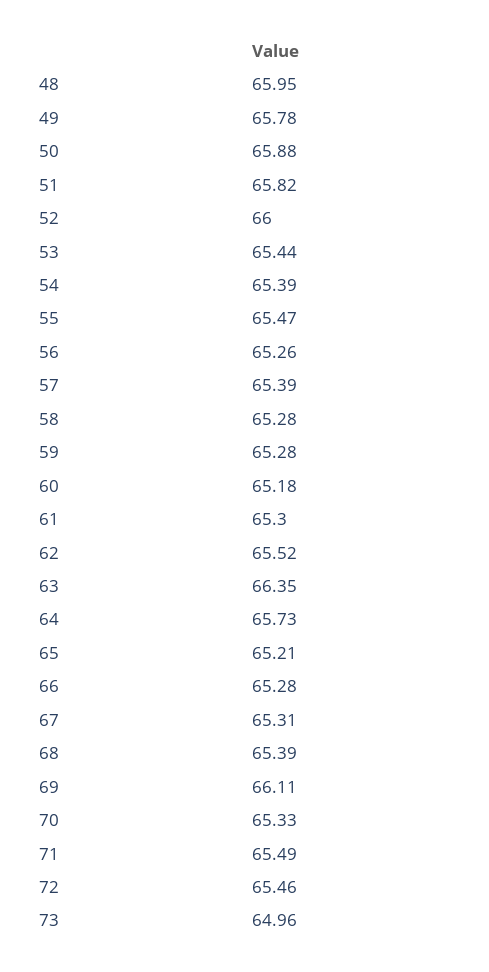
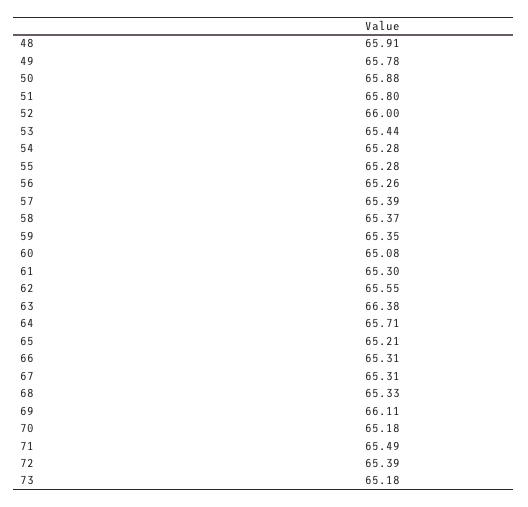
  {
-   "48": 65.95,
+   "48": 65.91,
    "49": 65.78,
    "50": 65.88,
-   "51": 65.82,
+   "51": 65.8,
    "52": 66,
    "53": 65.44,
-   "54": 65.39,
+   "54": 65.28,
-   "55": 65.47,
+   "55": 65.28,
    "56": 65.26,
    "57": 65.39,
-   "58": 65.28,
+   "58": 65.37,
-   "59": 65.28,
+   "59": 65.35,
-   "60": 65.18,
+   "60": 65.08,
    "61": 65.3,
-   "62": 65.52,
+   "62": 65.55,
-   "63": 66.35,
+   "63": 66.38,
-   "64": 65.73,
+   "64": 65.71,
    "65": 65.21,
-   "66": 65.28,
+   "66": 65.31,
    "67": 65.31,
-   "68": 65.39,
+   "68": 65.33,
    "69": 66.11,
-   "70": 65.33,
+   "70": 65.18,
    "71": 65.49,
-   "72": 65.46,
+   "72": 65.39,
-   "73": 64.96
+   "73": 65.18
  }

